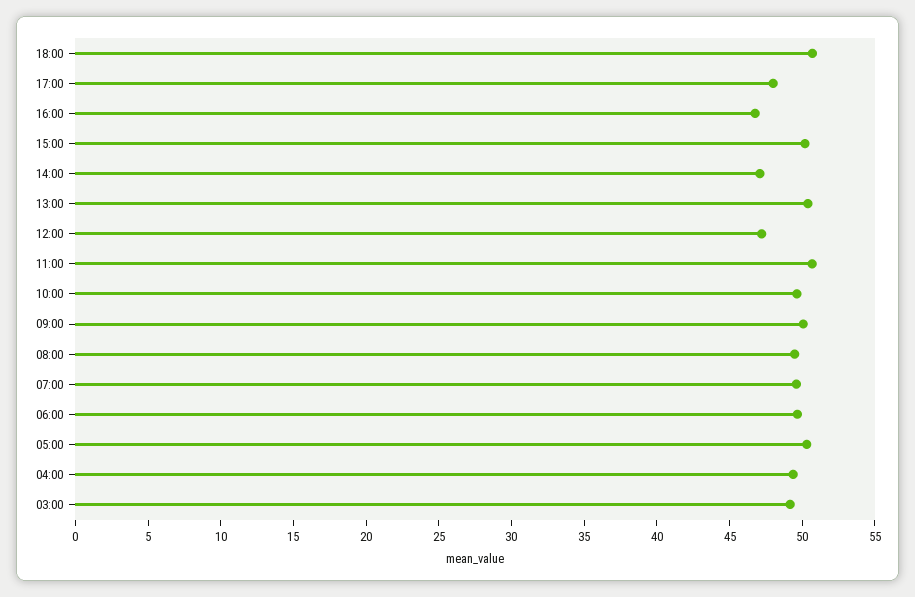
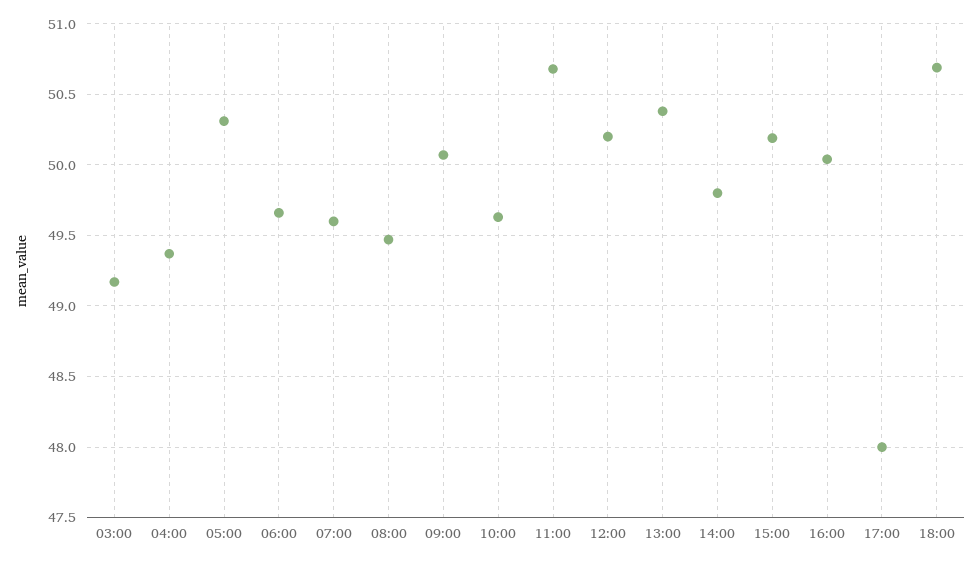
  {
    "18:00": 50.7,
    "17:00": 48,
-   "16:00": 47,
+   "16:00": 50.05,
    "15:00": 50.2,
-   "14:00": 47,
+   "14:00": 49.8,
    "13:00": 50.4,
-   "12:00": 47,
+   "12:00": 50.2,
    "11:00": 50.7,
    "10:00": 49.65,
    "09:00": 50.05,
    "08:00": 49.45,
    "07:00": 49.6,
    "06:00": 49.65,
    "05:00": 50.3,
    "04:00": 49.35,
    "03:00": 49.15
  }

